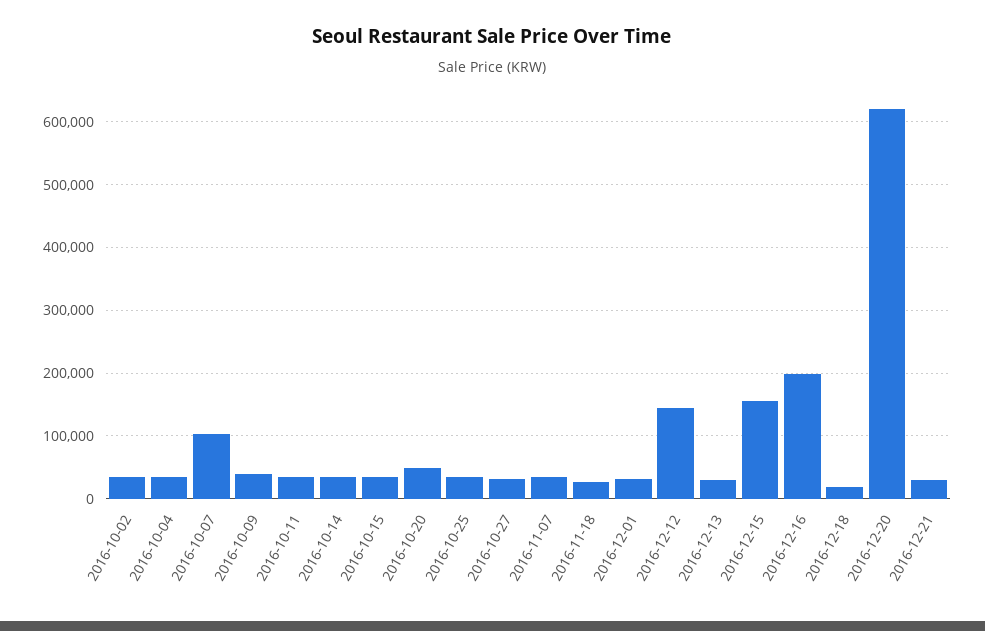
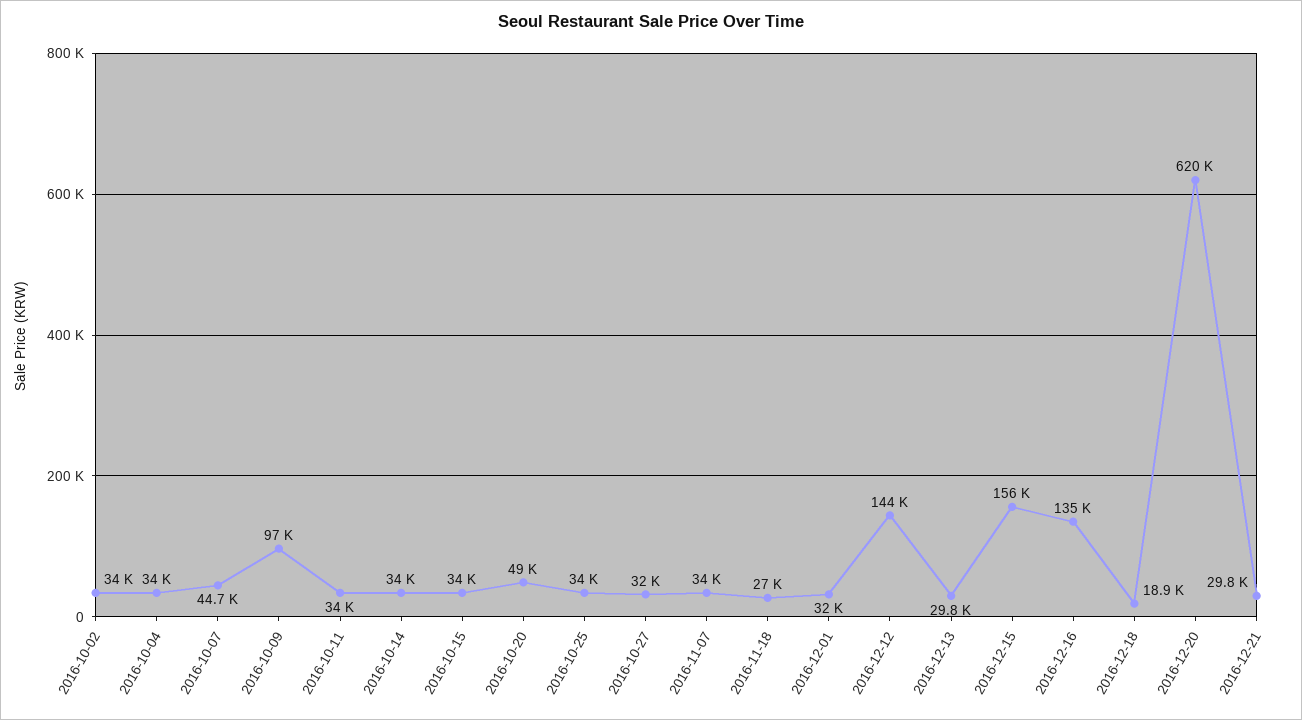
  {
    "2016-10-02": 34000,
    "2016-10-04": 34000,
-   "2016-10-07": 100000,
+   "2016-10-07": 44700,
-   "2016-10-09": 40000,
+   "2016-10-09": 97000,
    "2016-10-11": 34000,
    "2016-10-14": 34000,
    "2016-10-15": 34000,
    "2016-10-20": 49000,
    "2016-10-25": 34000,
    "2016-10-27": 32000,
    "2016-11-07": 34000,
    "2016-11-18": 27000,
    "2016-12-01": 32000,
    "2016-12-12": 144000,
    "2016-12-13": 29800,
    "2016-12-15": 156000,
-   "2016-12-16": 200000,
+   "2016-12-16": 135000,
    "2016-12-18": 18900,
    "2016-12-20": 620000,
    "2016-12-21": 29800
  }

